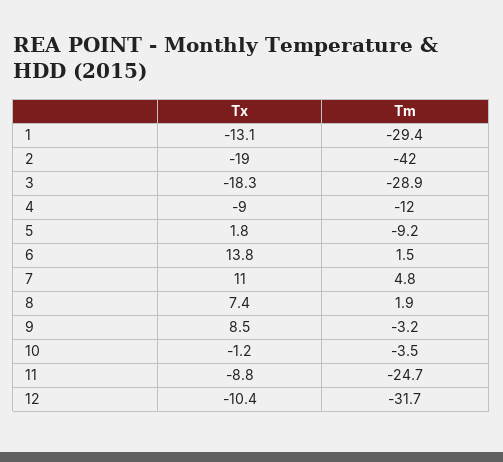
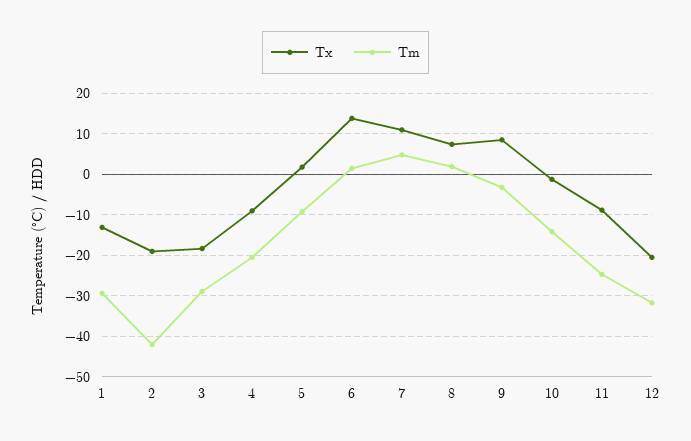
  {
    "Tx": {
      "1": -13.1,
      "2": -19,
      "3": -18.3,
      "4": -9,
      "5": 1.8,
      "6": 13.8,
      "7": 11,
      "8": 7.4,
      "9": 8.5,
      "10": -1.2,
      "11": -8.8,
-     "12": -10.4
+     "12": -20
    },
    "Tm": {
      "1": -29.4,
      "2": -42,
      "3": -28.9,
-     "4": -12,
+     "4": -20,
      "5": -9.2,
      "6": 1.5,
      "7": 4.8,
      "8": 1.9,
      "9": -3.2,
-     "10": -3.5,
+     "10": -14,
      "11": -24.7,
      "12": -31.7
    }
  }

